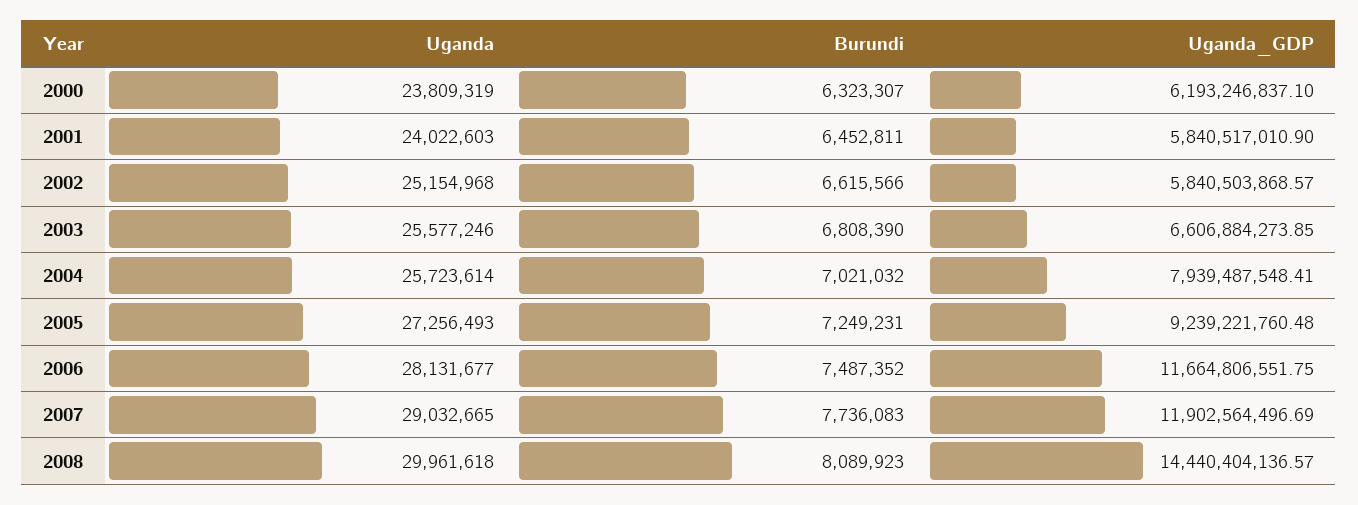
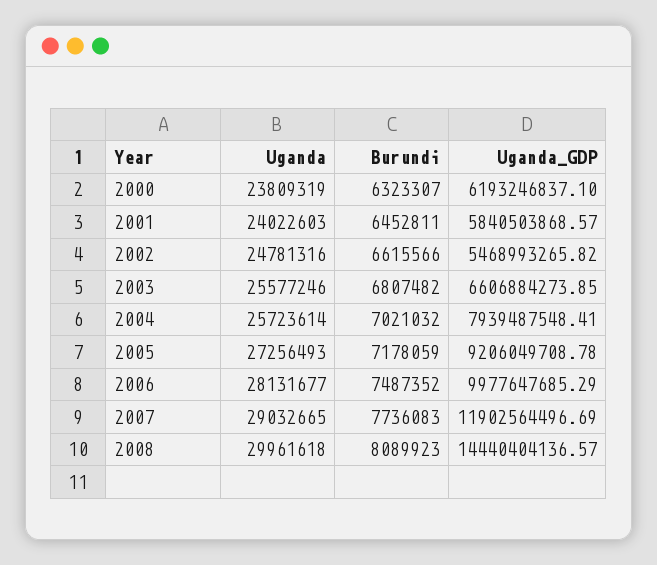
  {
    "Uganda": {
      "2000": 23809319,
      "2001": 24022603,
-     "2002": 25154968,
+     "2002": 24781316,
      "2003": 25577246,
      "2004": 25723614,
      "2005": 27256493,
      "2006": 28131677,
      "2007": 29032665,
      "2008": 29961618
    },
    "Burundi": {
      "2000": 6323307,
      "2001": 6452811,
      "2002": 6615566,
-     "2003": 6808390,
+     "2003": 6807482,
      "2004": 7021032,
-     "2005": 7249231,
+     "2005": 7178059,
      "2006": 7487352,
      "2007": 7736083,
      "2008": 8089923
    },
    "Uganda_GDP": {
      "2000": 6193246837.1,
-     "2001": 5840517010.9,
+     "2001": 5840503868.57,
-     "2002": 5840503868.57,
+     "2002": 5468993265.82,
      "2003": 6606884273.85,
      "2004": 7939487548.41,
-     "2005": 9239221760.48,
+     "2005": 9206049708.78,
-     "2006": 11664806551.75,
+     "2006": 9977647685.29,
      "2007": 11902564496.69,
      "2008": 14440404136.57
    }
  }

